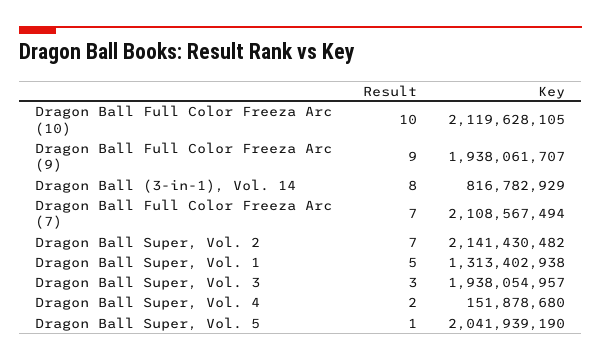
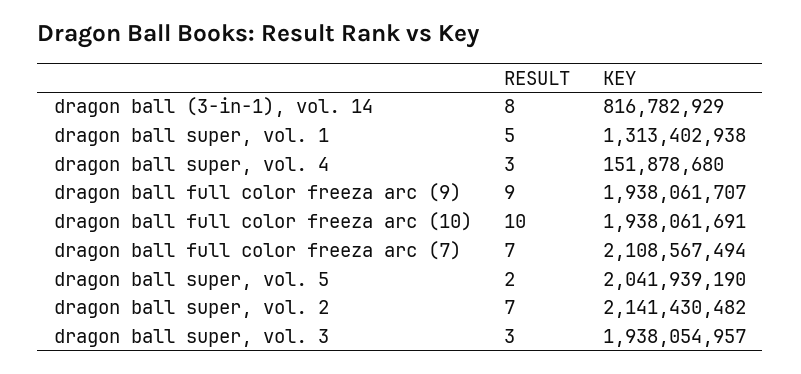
  {
    "Result": {
      "Dragon Ball Full Color Freeza Arc (10)": 10,
      "Dragon Ball Full Color Freeza Arc (9)": 9,
      "Dragon Ball (3-in-1), Vol. 14": 8,
      "Dragon Ball Full Color Freeza Arc (7)": 7,
      "Dragon Ball Super, Vol. 2": 7,
      "Dragon Ball Super, Vol. 1": 5,
      "Dragon Ball Super, Vol. 3": 3,
-     "Dragon Ball Super, Vol. 4": 2,
+     "Dragon Ball Super, Vol. 4": 3,
-     "Dragon Ball Super, Vol. 5": 1
+     "Dragon Ball Super, Vol. 5": 2
    },
    "Key": {
-     "Dragon Ball Full Color Freeza Arc (10)": 2119628105,
+     "Dragon Ball Full Color Freeza Arc (10)": 1938061691,
      "Dragon Ball Full Color Freeza Arc (9)": 1938061707,
      "Dragon Ball (3-in-1), Vol. 14": 816782929,
      "Dragon Ball Full Color Freeza Arc (7)": 2108567494,
      "Dragon Ball Super, Vol. 2": 2141430482,
      "Dragon Ball Super, Vol. 1": 1313402938,
      "Dragon Ball Super, Vol. 3": 1938054957,
      "Dragon Ball Super, Vol. 4": 151878680,
      "Dragon Ball Super, Vol. 5": 2041939190
    }
  }

